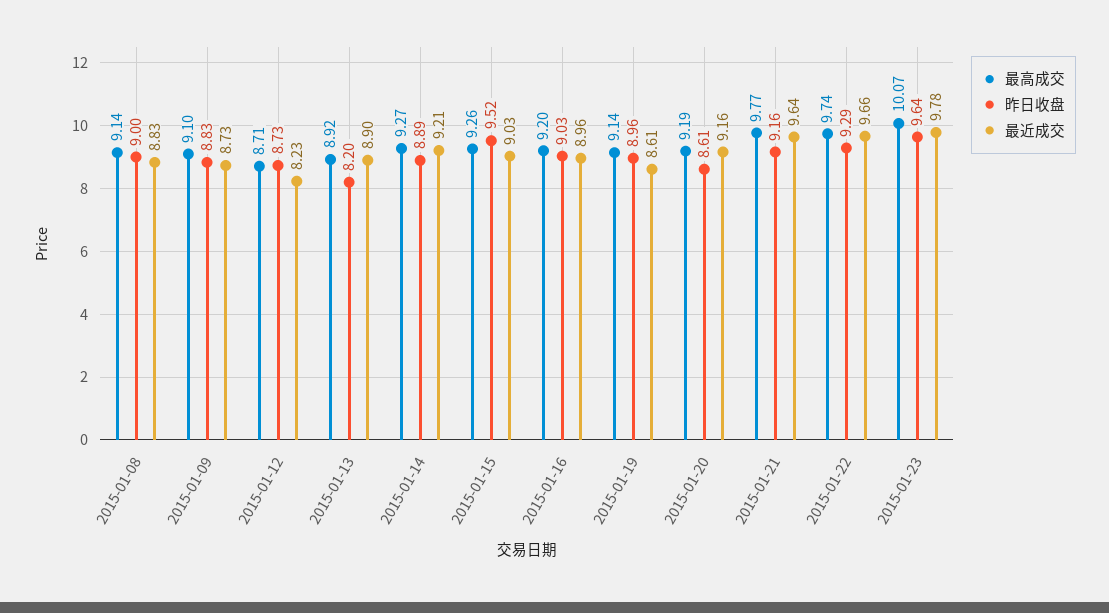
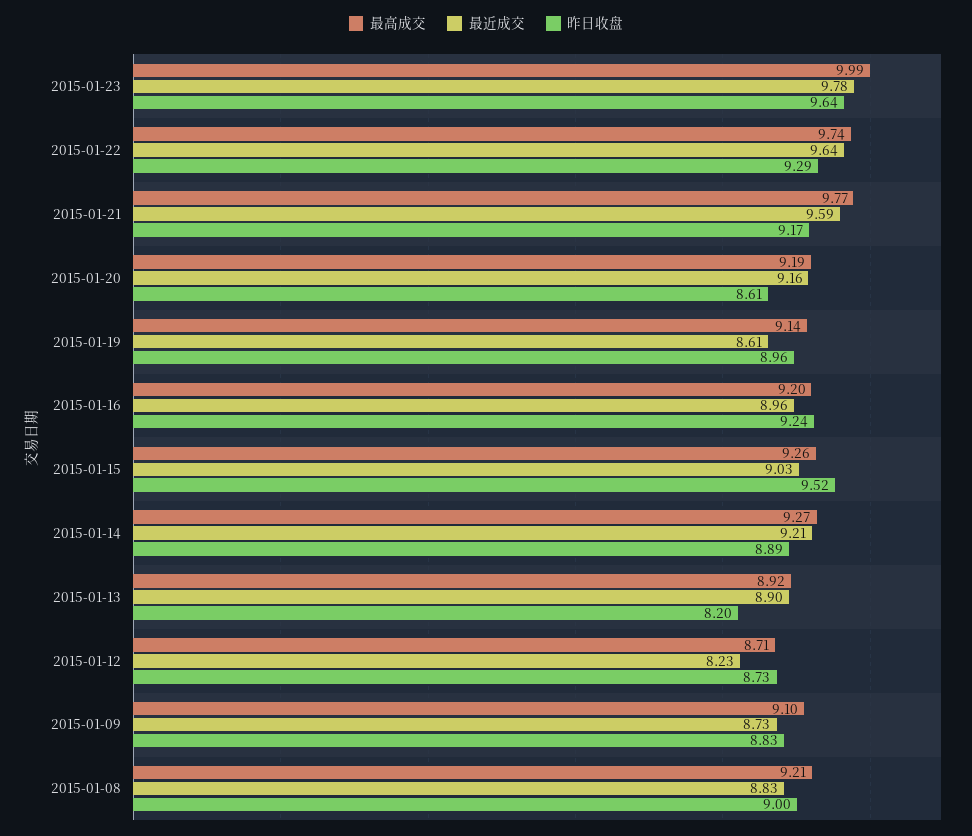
  {
    "最高成交": {
-     "2015-01-08": 9.14,
+     "2015-01-08": 9.21,
      "2015-01-09": 9.1,
      "2015-01-12": 8.71,
      "2015-01-13": 8.92,
      "2015-01-14": 9.27,
      "2015-01-15": 9.26,
      "2015-01-16": 9.2,
      "2015-01-19": 9.14,
      "2015-01-20": 9.19,
      "2015-01-21": 9.77,
      "2015-01-22": 9.74,
-     "2015-01-23": 10.07
+     "2015-01-23": 9.99
    },
    "昨日收盘": {
      "2015-01-08": 9,
      "2015-01-09": 8.83,
      "2015-01-12": 8.73,
      "2015-01-13": 8.2,
      "2015-01-14": 8.89,
      "2015-01-15": 9.52,
-     "2015-01-16": 9.03,
+     "2015-01-16": 9.24,
      "2015-01-19": 8.96,
      "2015-01-20": 8.61,
-     "2015-01-21": 9.16,
+     "2015-01-21": 9.17,
      "2015-01-22": 9.29,
      "2015-01-23": 9.64
    },
    "最近成交": {
      "2015-01-08": 8.83,
      "2015-01-09": 8.73,
      "2015-01-12": 8.23,
      "2015-01-13": 8.9,
      "2015-01-14": 9.21,
      "2015-01-15": 9.03,
      "2015-01-16": 8.96,
      "2015-01-19": 8.61,
      "2015-01-20": 9.16,
-     "2015-01-21": 9.64,
+     "2015-01-21": 9.59,
-     "2015-01-22": 9.66,
+     "2015-01-22": 9.64,
      "2015-01-23": 9.78
    }
  }

